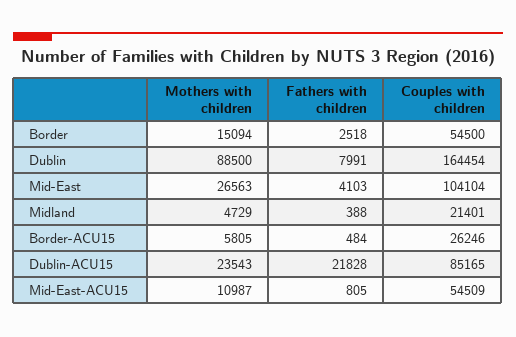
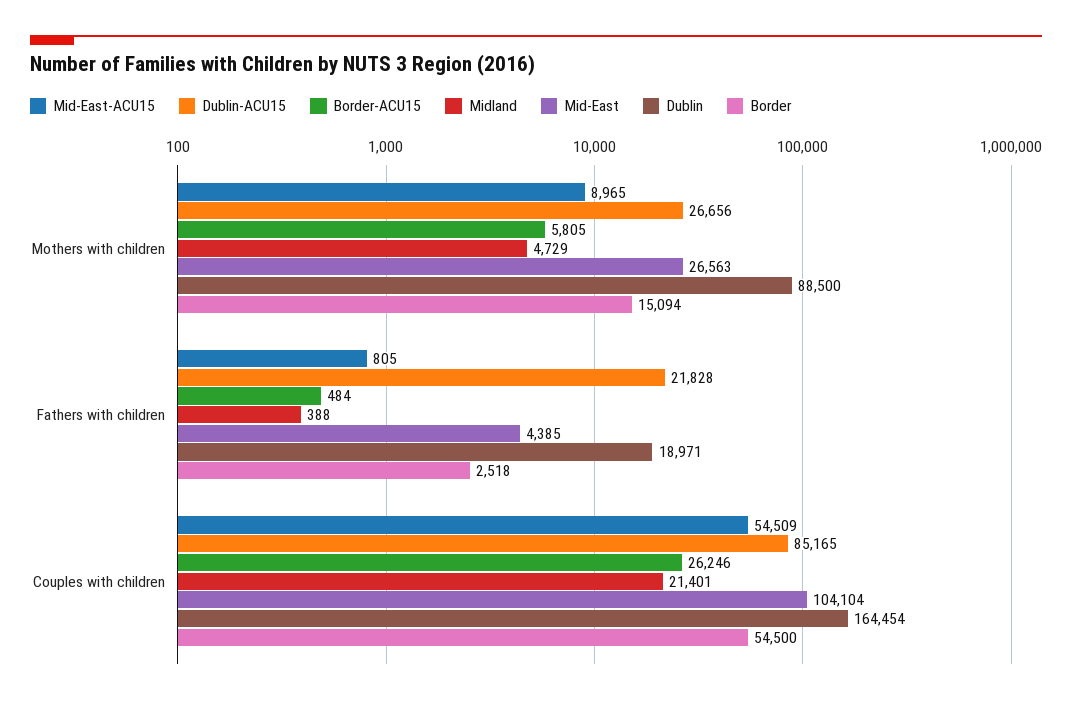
  {
    "Border": {
      "Mothers with children": 15094,
      "Fathers with children": 2518,
      "Couples with children": 54500
    },
    "Dublin": {
      "Mothers with children": 88500,
-     "Fathers with children": 7991,
+     "Fathers with children": 18971,
      "Couples with children": 164454
    },
    "Mid-East": {
      "Mothers with children": 26563,
-     "Fathers with children": 4103,
+     "Fathers with children": 4385,
      "Couples with children": 104104
    },
    "Midland": {
      "Mothers with children": 4729,
      "Fathers with children": 388,
      "Couples with children": 21401
    },
    "Border-ACU15": {
      "Mothers with children": 5805,
      "Fathers with children": 484,
      "Couples with children": 26246
    },
    "Dublin-ACU15": {
-     "Mothers with children": 23543,
+     "Mothers with children": 26656,
      "Fathers with children": 21828,
      "Couples with children": 85165
    },
    "Mid-East-ACU15": {
-     "Mothers with children": 10987,
+     "Mothers with children": 8965,
      "Fathers with children": 805,
      "Couples with children": 54509
    }
  }

